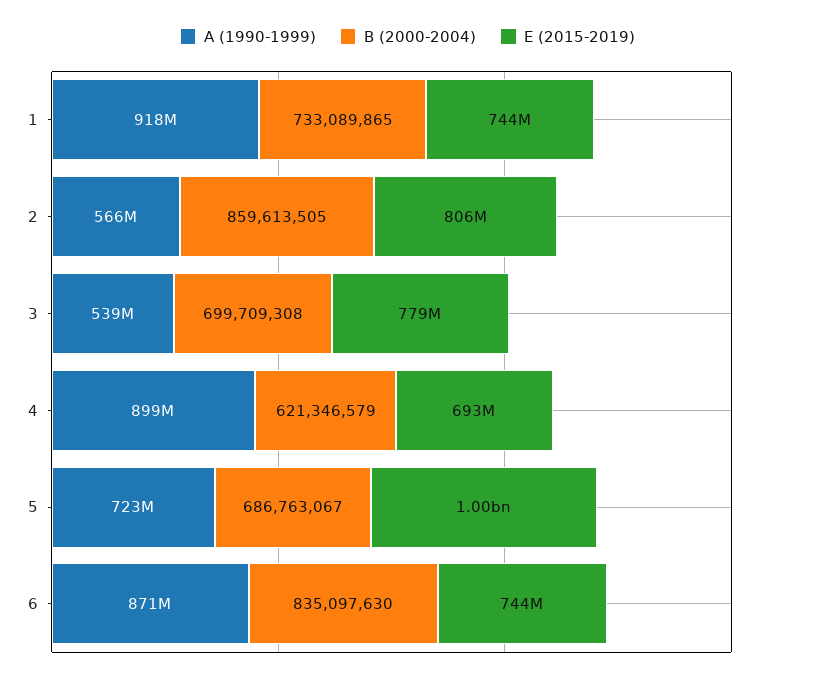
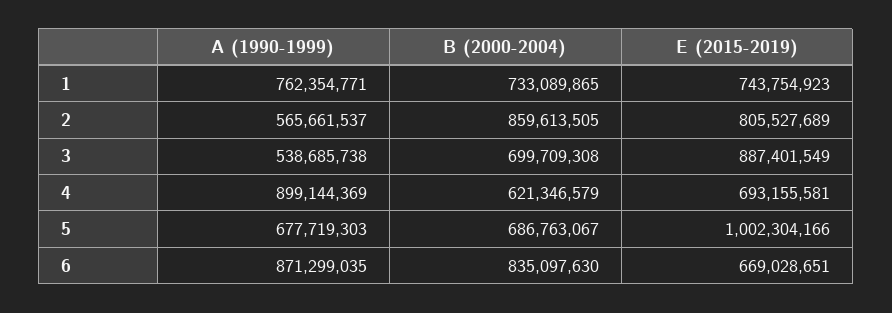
  {
    "A (1990-1999)": {
-     "1": 918000000,
+     "1": 762354771,
      "2": 565661537,
      "3": 538685738,
      "4": 899144369,
-     "5": 723000000,
+     "5": 677719303,
      "6": 871299035
    },
    "B (2000-2004)": {
      "1": 733089865,
      "2": 859613505,
      "3": 699709308,
      "4": 621346579,
      "5": 686763067,
      "6": 835097630
    },
    "E (2015-2019)": {
      "1": 743754923,
      "2": 805527689,
-     "3": 779000000,
+     "3": 887401549,
      "4": 693155581,
      "5": 1002304166,
-     "6": 744000000
+     "6": 669028651
    }
  }

